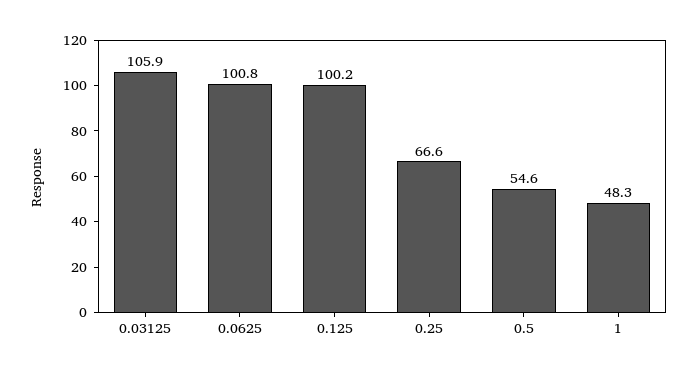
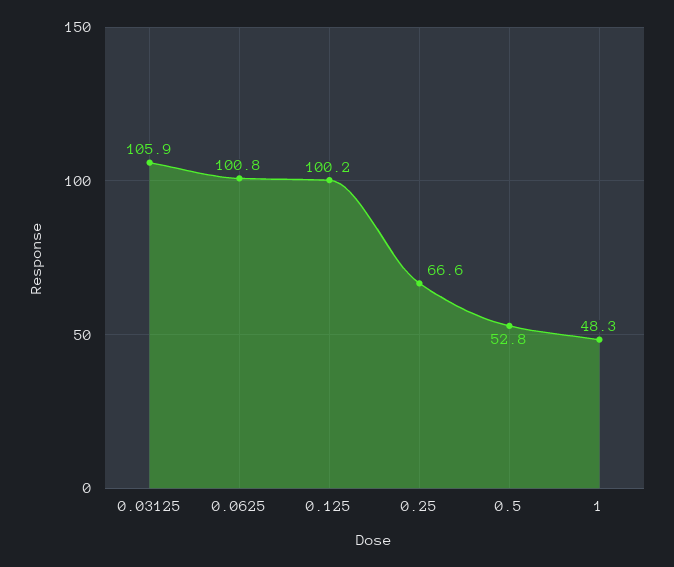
  {
    "0.03125": 105.9,
    "0.0625": 100.8,
    "0.125": 100.2,
    "0.25": 66.6,
-   "0.5": 54.6,
+   "0.5": 52.8,
    "1": 48.3
  }

